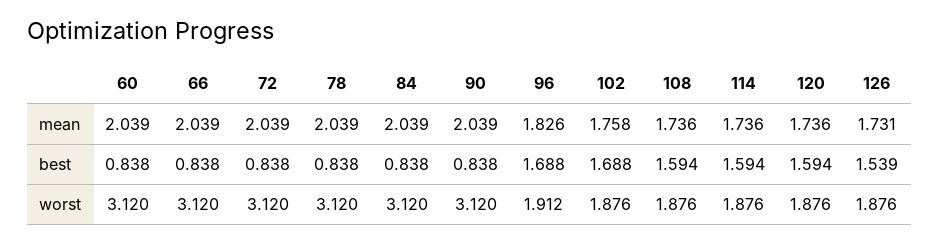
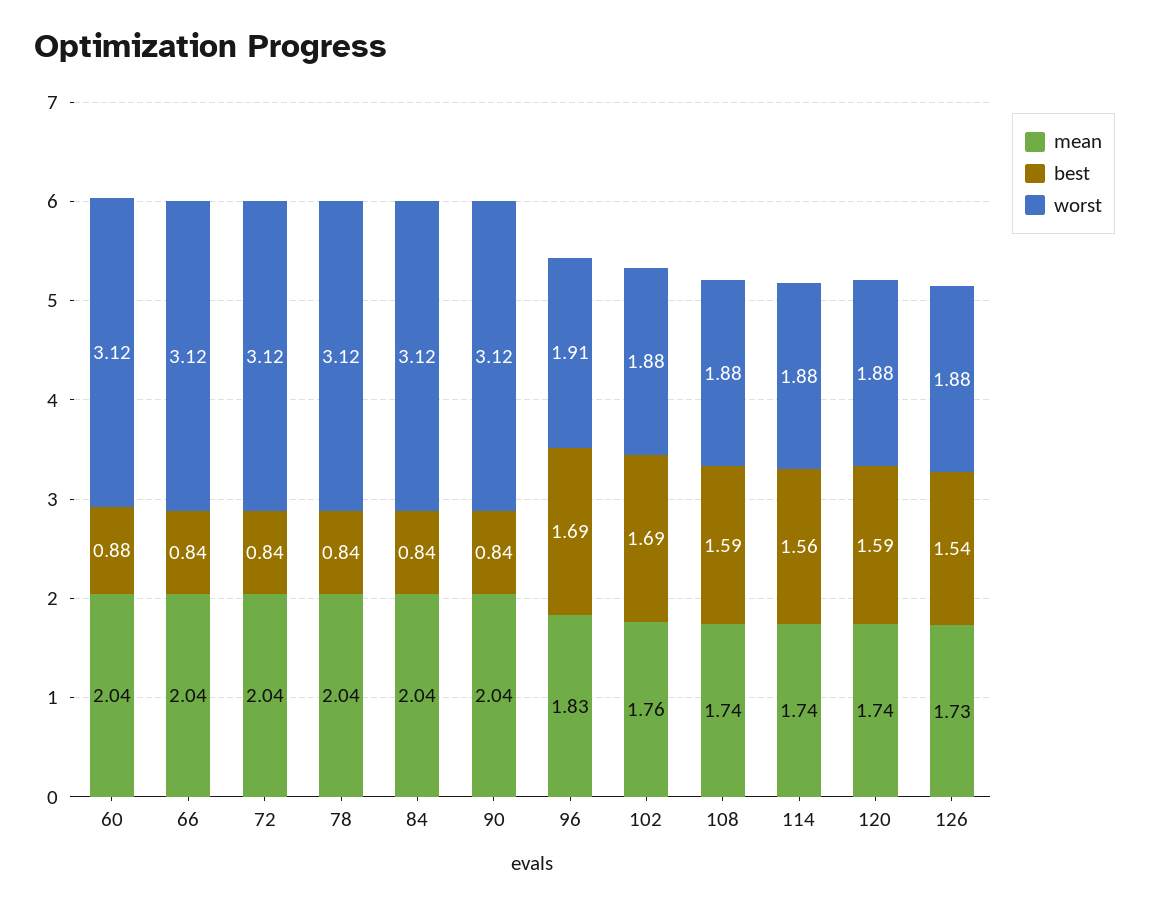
  {
    "mean": {
      "60": 2.039,
      "66": 2.039,
      "72": 2.039,
      "78": 2.039,
      "84": 2.039,
      "90": 2.039,
      "96": 1.826,
      "102": 1.758,
      "108": 1.736,
      "114": 1.736,
      "120": 1.736,
      "126": 1.731
    },
    "best": {
-     "60": 0.838,
+     "60": 0.88,
      "66": 0.838,
      "72": 0.838,
      "78": 0.838,
      "84": 0.838,
      "90": 0.838,
      "96": 1.688,
      "102": 1.688,
      "108": 1.594,
-     "114": 1.594,
+     "114": 1.56,
      "120": 1.594,
      "126": 1.539
    },
    "worst": {
      "60": 3.12,
      "66": 3.12,
      "72": 3.12,
      "78": 3.12,
      "84": 3.12,
      "90": 3.12,
      "96": 1.912,
      "102": 1.876,
      "108": 1.876,
      "114": 1.876,
      "120": 1.876,
      "126": 1.876
    }
  }

